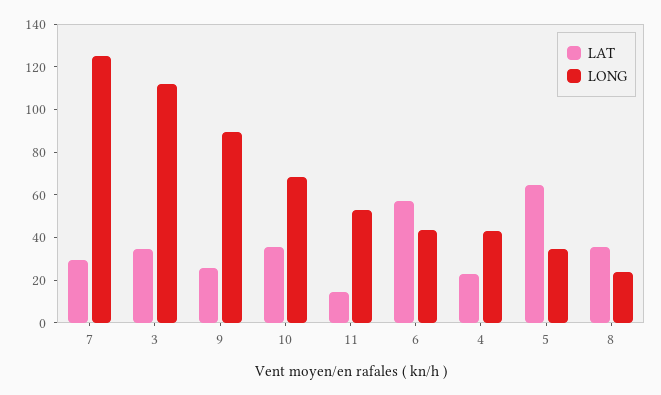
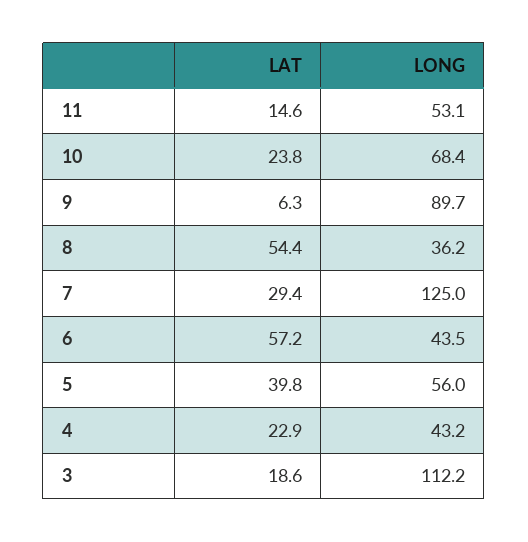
  {
    "LAT": {
      "7": 29.4,
-     "3": 35,
+     "3": 18.6,
-     "9": 25,
+     "9": 6.3,
-     "10": 35,
+     "10": 23.8,
      "11": 14.6,
      "6": 57.2,
      "4": 22.9,
-     "5": 65,
+     "5": 39.8,
-     "8": 35
+     "8": 54.4
    },
    "LONG": {
      "7": 125,
      "3": 112.2,
      "9": 89.7,
      "10": 68.4,
      "11": 53.1,
      "6": 43.5,
      "4": 43.2,
-     "5": 35,
+     "5": 56,
-     "8": 25
+     "8": 36.2
    }
  }

